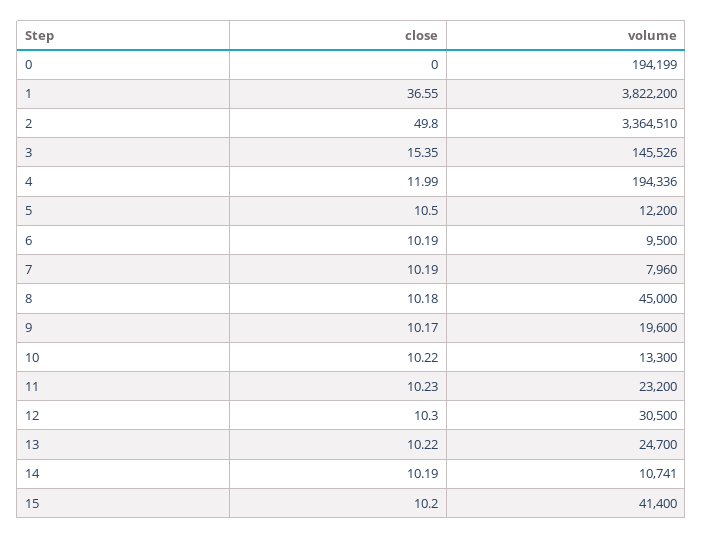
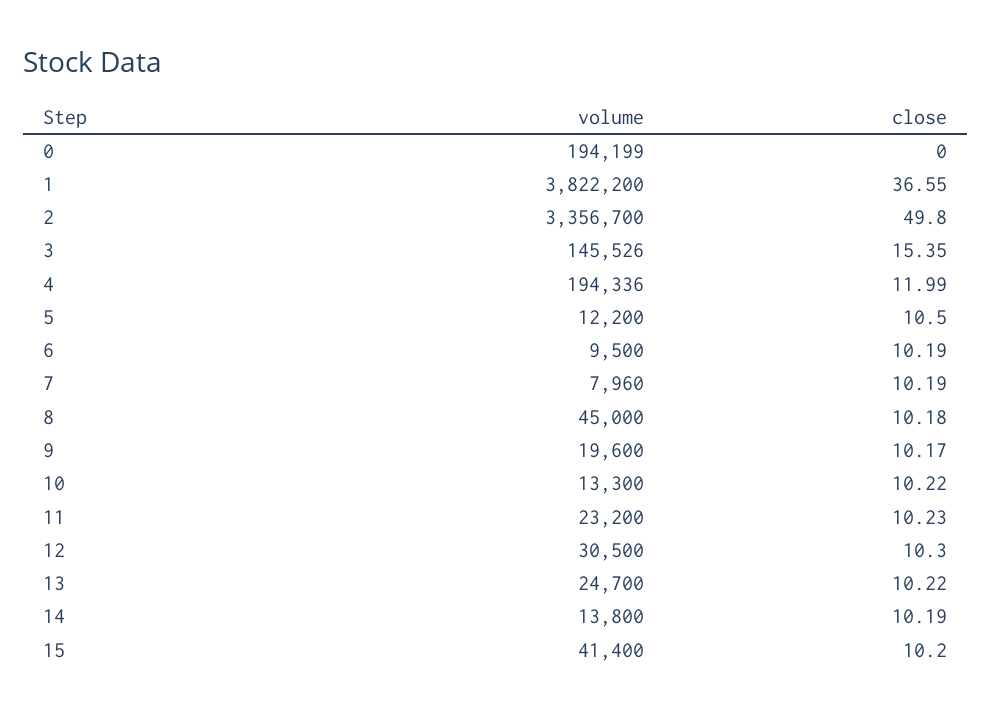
  {
    "close": {
      "0": 0,
      "1": 36.55,
      "2": 49.8,
      "3": 15.35,
      "4": 11.99,
      "5": 10.5,
      "6": 10.19,
      "7": 10.19,
      "8": 10.18,
      "9": 10.17,
      "10": 10.22,
      "11": 10.23,
      "12": 10.3,
      "13": 10.22,
      "14": 10.19,
      "15": 10.2
    },
    "volume": {
      "0": 194199,
      "1": 3822200,
-     "2": 3364510,
+     "2": 3356700,
      "3": 145526,
      "4": 194336,
      "5": 12200,
      "6": 9500,
      "7": 7960,
      "8": 45000,
      "9": 19600,
      "10": 13300,
      "11": 23200,
      "12": 30500,
      "13": 24700,
-     "14": 10741,
+     "14": 13800,
      "15": 41400
    }
  }

